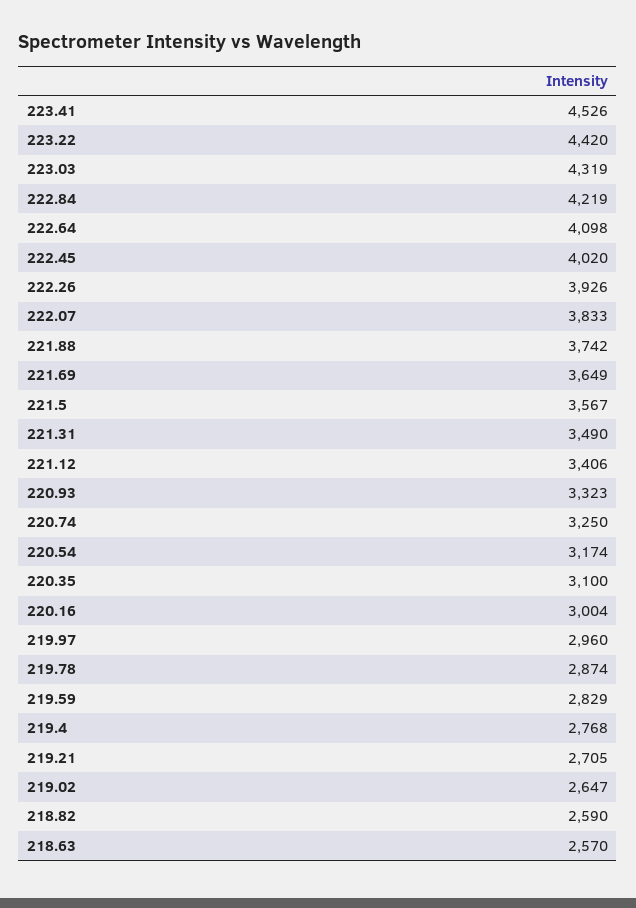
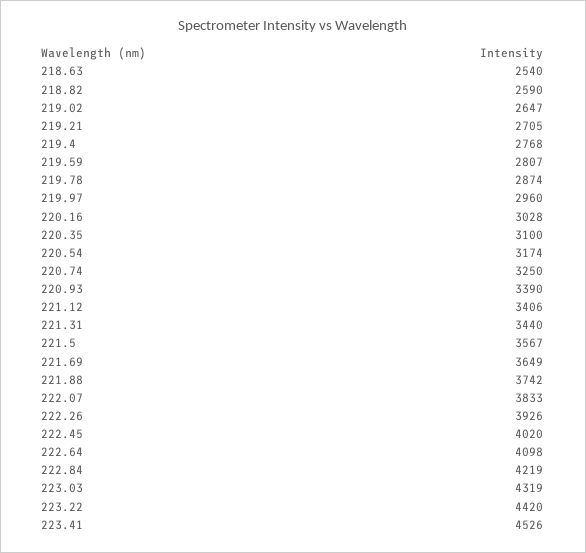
  {
    "223.41": 4526,
    "223.22": 4420,
    "223.03": 4319,
    "222.84": 4219,
    "222.64": 4098,
    "222.45": 4020,
    "222.26": 3926,
    "222.07": 3833,
    "221.88": 3742,
    "221.69": 3649,
    "221.5": 3567,
-   "221.31": 3490,
+   "221.31": 3440,
    "221.12": 3406,
-   "220.93": 3323,
+   "220.93": 3390,
    "220.74": 3250,
    "220.54": 3174,
    "220.35": 3100,
-   "220.16": 3004,
+   "220.16": 3028,
    "219.97": 2960,
    "219.78": 2874,
-   "219.59": 2829,
+   "219.59": 2807,
    "219.4": 2768,
    "219.21": 2705,
    "219.02": 2647,
    "218.82": 2590,
-   "218.63": 2570
+   "218.63": 2540
  }

